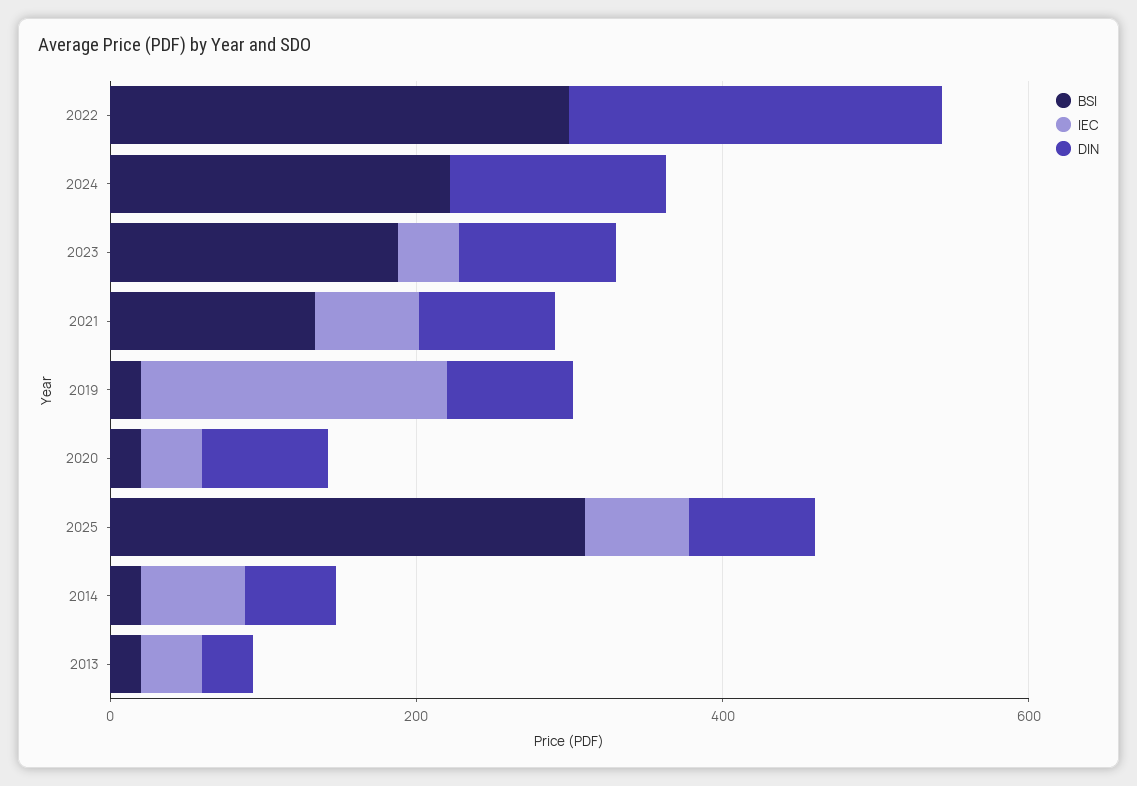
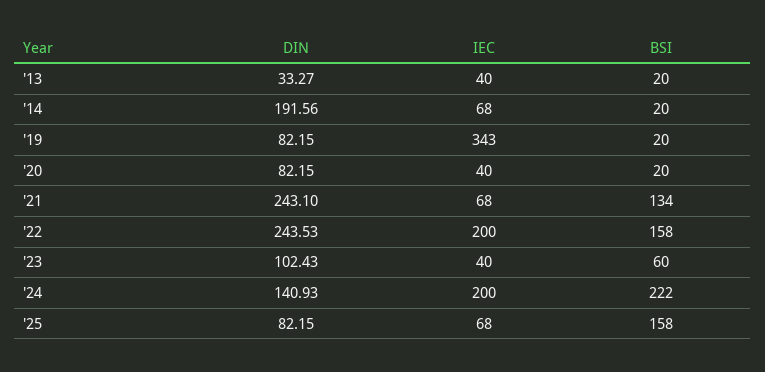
  {
    "BSI": {
-     "2022": 300,
+     "2022": 158,
      "2024": 222,
-     "2023": 200,
+     "2023": 60,
      "2021": 134,
      "2019": 20,
      "2020": 20,
-     "2025": 300,
+     "2025": 158,
      "2014": 20,
      "2013": 20
    },
    "IEC": {
-     "2022": 0,
+     "2022": 200,
-     "2024": 0,
+     "2024": 200,
      "2023": 40,
      "2021": 68,
-     "2019": 200,
+     "2019": 343,
      "2020": 40,
      "2025": 68,
      "2014": 68,
      "2013": 40
    },
    "DIN": {
      "2022": 243.53,
      "2024": 140.93,
      "2023": 102.43,
-     "2021": 100,
+     "2021": 243.1,
      "2019": 82.15,
      "2020": 82.15,
      "2025": 82.15,
-     "2014": 50,
+     "2014": 191.56,
      "2013": 33.27
    }
  }

